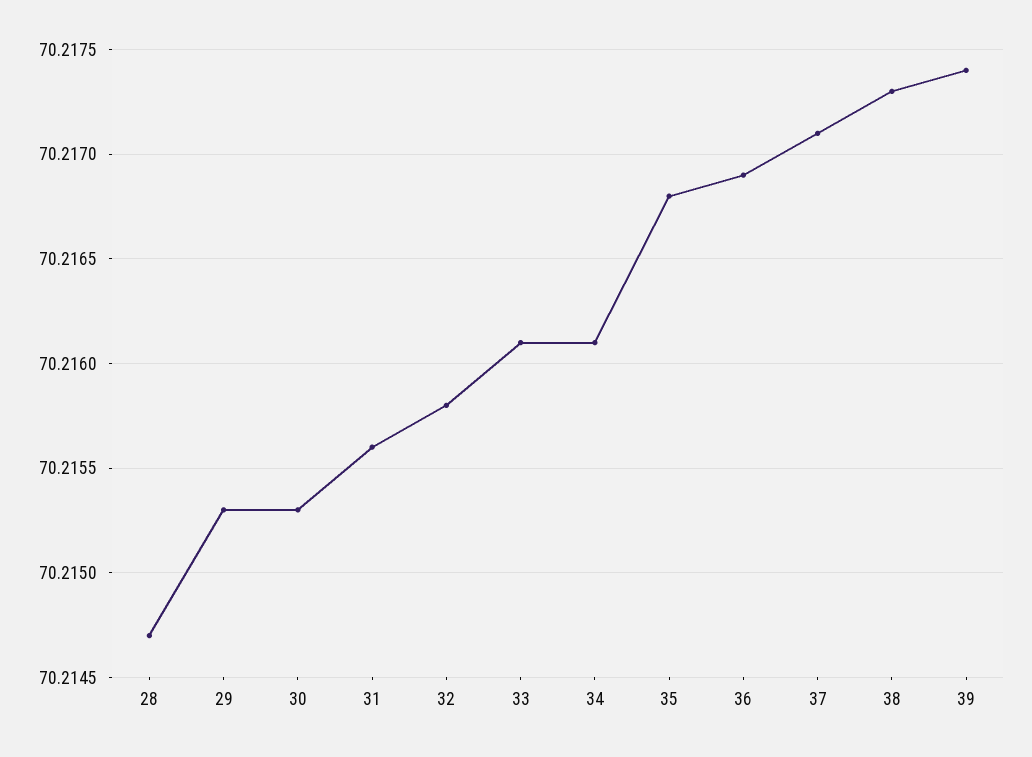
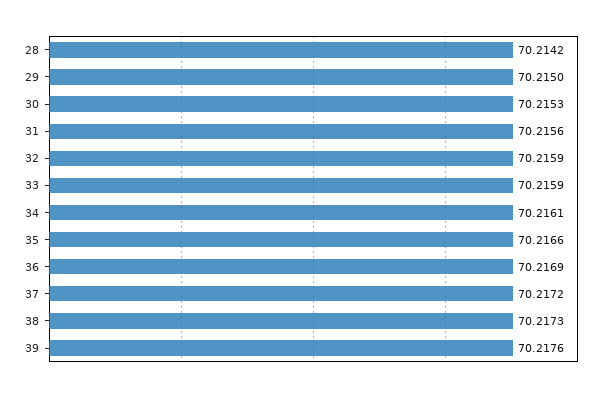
  {
-   "28": 70.2147,
+   "28": 70.2142,
-   "29": 70.2153,
+   "29": 70.215,
    "30": 70.2153,
    "31": 70.2156,
-   "32": 70.2158,
+   "32": 70.2159,
-   "33": 70.2161,
+   "33": 70.2159,
    "34": 70.2161,
-   "35": 70.2168,
+   "35": 70.2166,
    "36": 70.2169,
-   "37": 70.2171,
+   "37": 70.2172,
    "38": 70.2173,
-   "39": 70.2174
+   "39": 70.2176
  }

